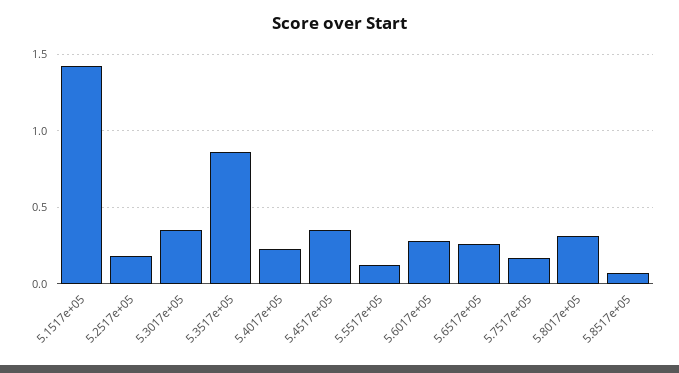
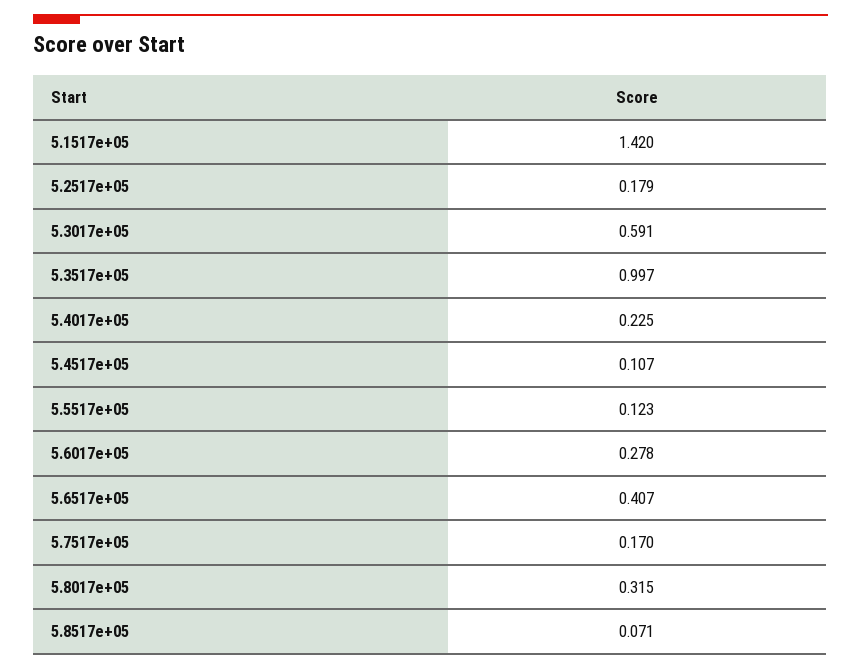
  {
    "5.1517e+05": 1.42,
    "5.2517e+05": 0.179,
-   "5.3017e+05": 0.35,
+   "5.3017e+05": 0.591,
-   "5.3517e+05": 0.85,
+   "5.3517e+05": 0.997,
    "5.4017e+05": 0.225,
-   "5.4517e+05": 0.35,
+   "5.4517e+05": 0.107,
    "5.5517e+05": 0.123,
    "5.6017e+05": 0.278,
-   "5.6517e+05": 0.25,
+   "5.6517e+05": 0.407,
    "5.7517e+05": 0.17,
    "5.8017e+05": 0.315,
    "5.8517e+05": 0.071
  }

